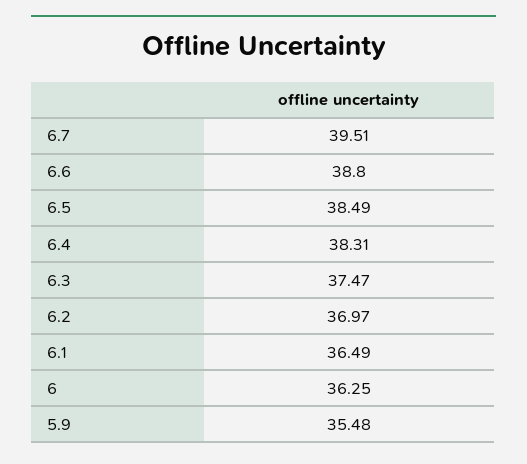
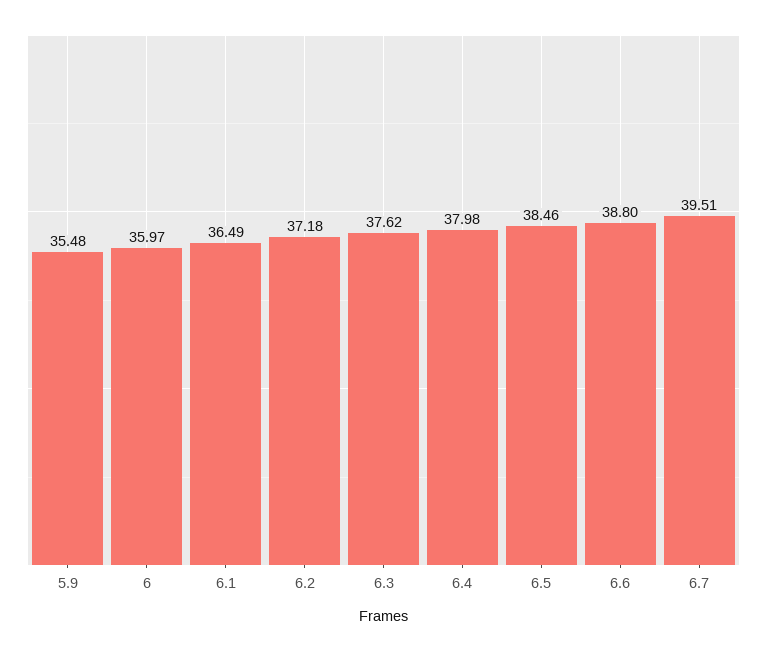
  {
    "6.7": 39.51,
    "6.6": 38.8,
-   "6.5": 38.49,
+   "6.5": 38.46,
-   "6.4": 38.31,
+   "6.4": 37.98,
-   "6.3": 37.47,
+   "6.3": 37.62,
-   "6.2": 36.97,
+   "6.2": 37.18,
    "6.1": 36.49,
-   "6": 36.25,
+   "6": 35.97,
    "5.9": 35.48
  }

